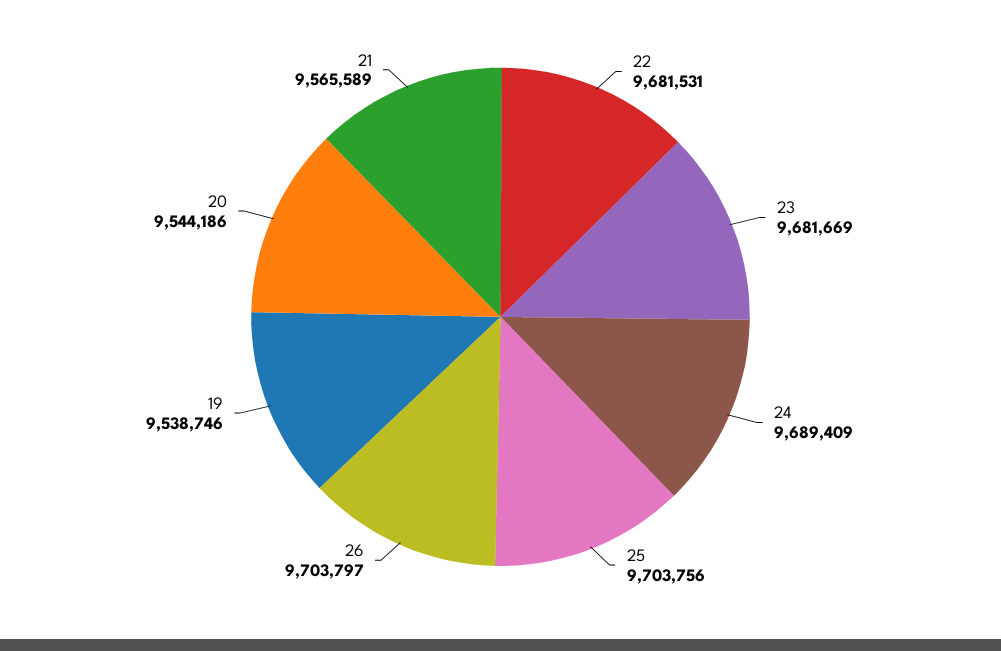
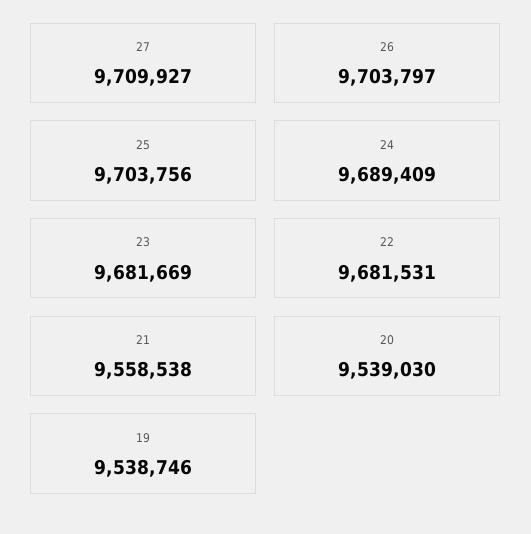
  {
    "22": 9681531,
    "23": 9681669,
    "24": 9689409,
    "25": 9703756,
    "26": 9703797,
    "19": 9538746,
-   "20": 9544186,
+   "20": 9539030,
-   "21": 9565589
+   "21": 9558538,
+   "27": 9709927
  }

